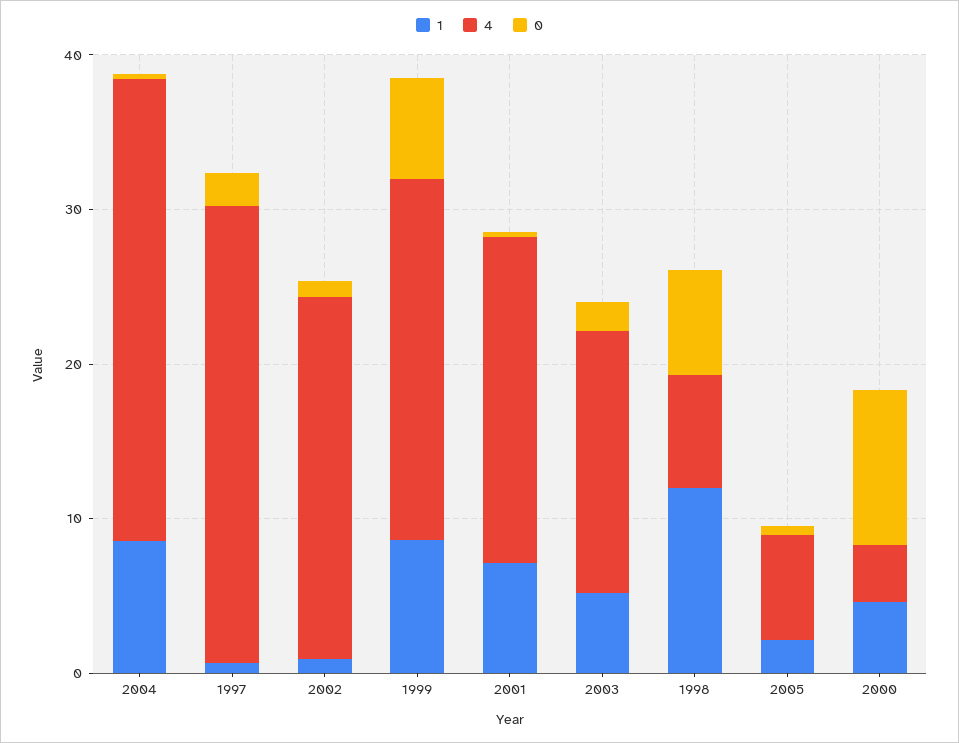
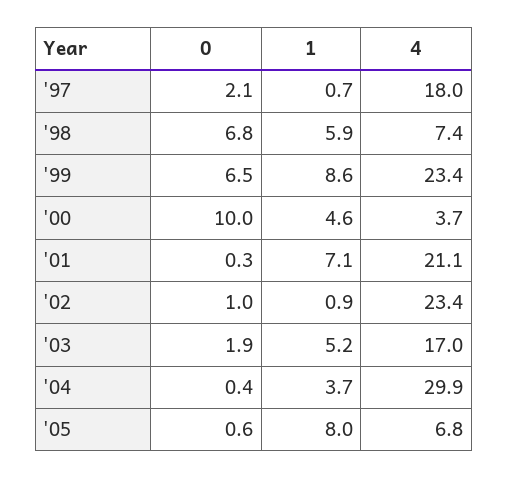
  {
    "1": {
-     "2004": 8,
+     "2004": 3.7,
      "1997": 0.7,
      "2002": 0.9,
      "1999": 8.6,
      "2001": 7.1,
      "2003": 5.2,
-     "1998": 12,
+     "1998": 5.9,
-     "2005": 2,
+     "2005": 8,
      "2000": 4.6
    },
    "4": {
      "2004": 29.9,
-     "1997": 30,
+     "1997": 18,
      "2002": 23.4,
      "1999": 23.4,
      "2001": 21.1,
      "2003": 17,
      "1998": 7.4,
      "2005": 6.8,
      "2000": 3.7
    },
    "0": {
      "2004": 0.4,
      "1997": 2.1,
      "2002": 1,
      "1999": 6.5,
      "2001": 0.3,
      "2003": 1.9,
      "1998": 6.8,
      "2005": 0.6,
      "2000": 10
    }
  }

